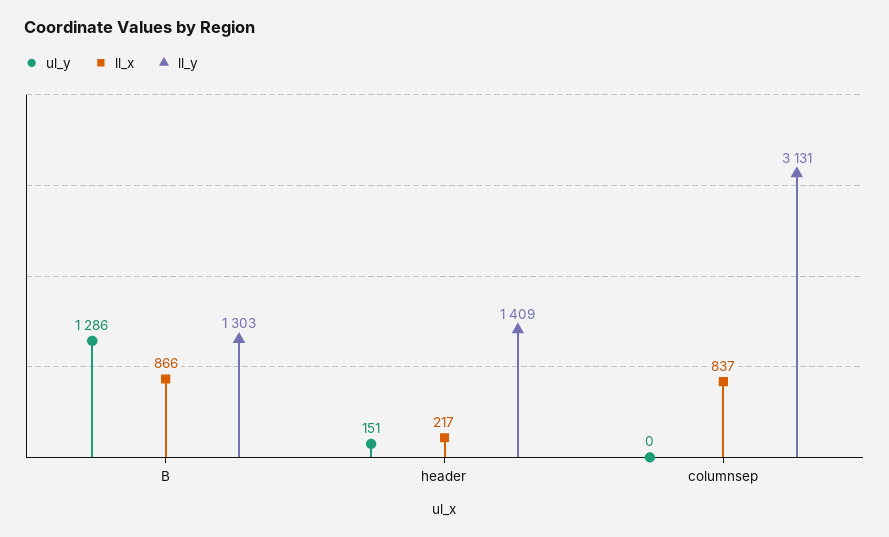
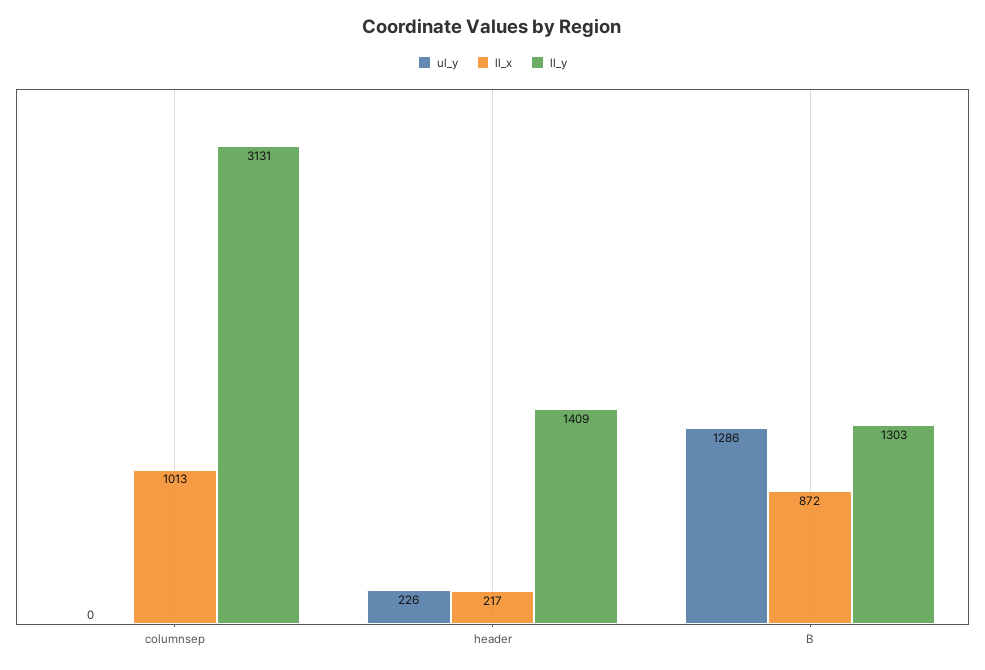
  {
    "ul_y": {
      "B": 1286,
-     "header": 151,
+     "header": 226,
      "columnsep": 0
    },
    "ll_x": {
-     "B": 866,
+     "B": 872,
      "header": 217,
-     "columnsep": 837
+     "columnsep": 1013
    },
    "ll_y": {
      "B": 1303,
      "header": 1409,
      "columnsep": 3131
    }
  }

